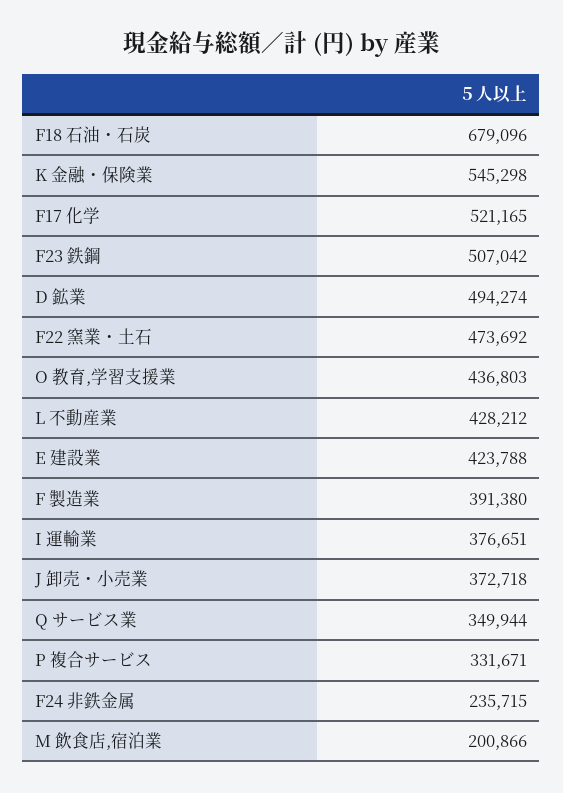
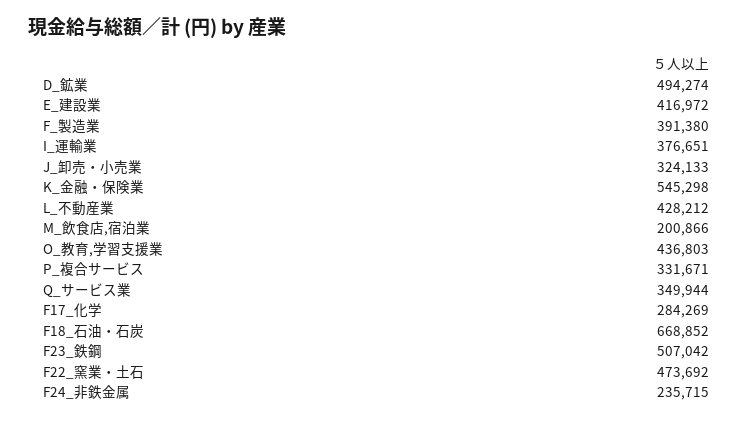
  {
-   "F18 石油・石炭": 679096,
+   "F18 石油・石炭": 668852,
    "K 金融・保険業": 545298,
-   "F17 化学": 521165,
+   "F17 化学": 284269,
    "F23 鉄鋼": 507042,
    "D 鉱業": 494274,
    "F22 窯業・土石": 473692,
    "O 教育,学習支援業": 436803,
    "L 不動産業": 428212,
-   "E 建設業": 423788,
+   "E 建設業": 416972,
    "F 製造業": 391380,
    "I 運輸業": 376651,
-   "J 卸売・小売業": 372718,
+   "J 卸売・小売業": 324133,
    "Q サービス業": 349944,
    "P 複合サービス": 331671,
    "F24 非鉄金属": 235715,
    "M 飲食店,宿泊業": 200866
  }

